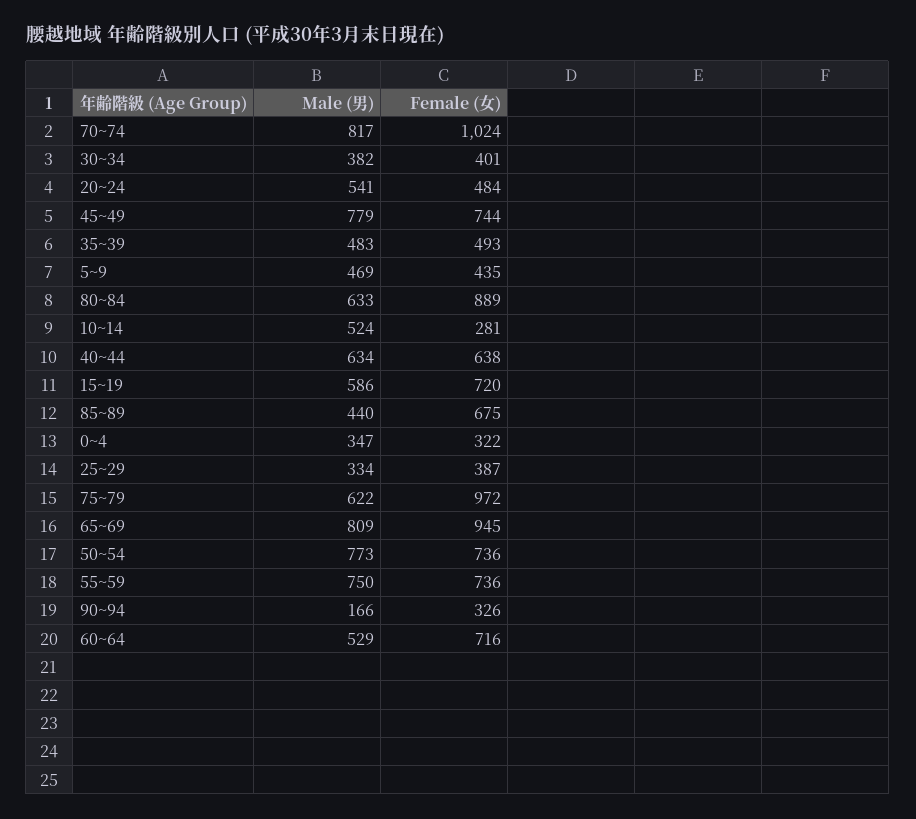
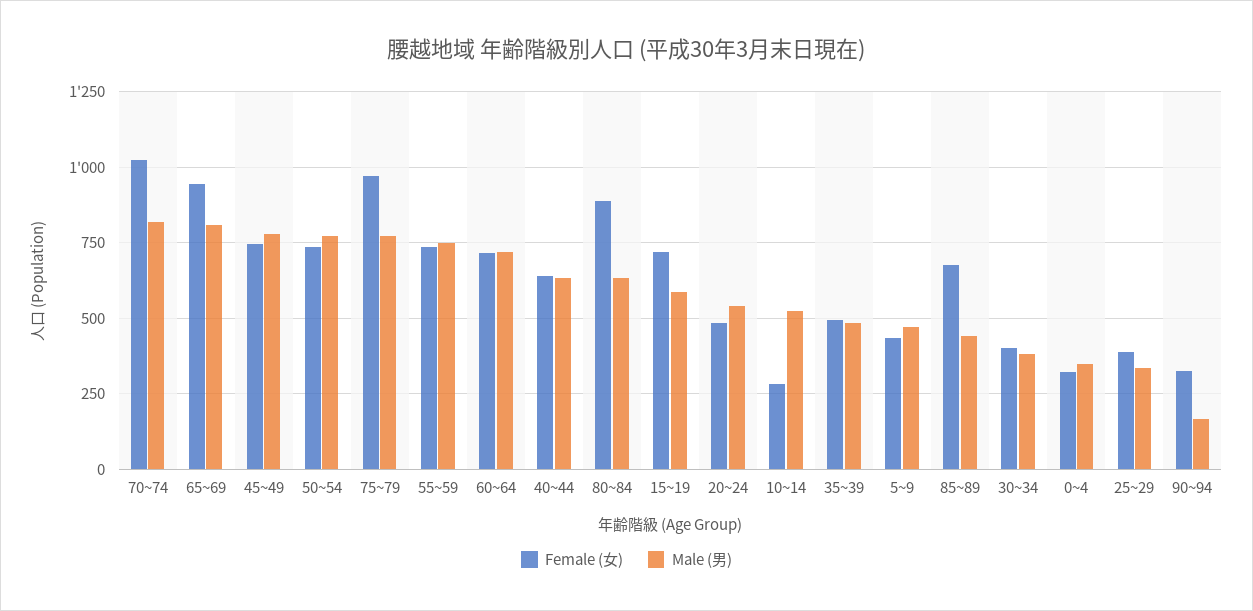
  {
    "Male (男)": {
      "70~74": 817,
      "30~34": 382,
      "20~24": 541,
      "45~49": 779,
      "35~39": 483,
      "5~9": 469,
      "80~84": 633,
      "10~14": 524,
      "40~44": 634,
      "15~19": 586,
      "85~89": 440,
      "0~4": 347,
      "25~29": 334,
-     "75~79": 622,
+     "75~79": 775,
      "65~69": 809,
      "50~54": 773,
      "55~59": 750,
      "90~94": 166,
-     "60~64": 529
+     "60~64": 725
    },
    "Female (女)": {
      "70~74": 1024,
      "30~34": 401,
      "20~24": 484,
      "45~49": 744,
      "35~39": 493,
      "5~9": 435,
      "80~84": 889,
      "10~14": 281,
      "40~44": 638,
      "15~19": 720,
      "85~89": 675,
      "0~4": 322,
      "25~29": 387,
      "75~79": 972,
      "65~69": 945,
      "50~54": 736,
      "55~59": 736,
      "90~94": 326,
      "60~64": 716
    }
  }

